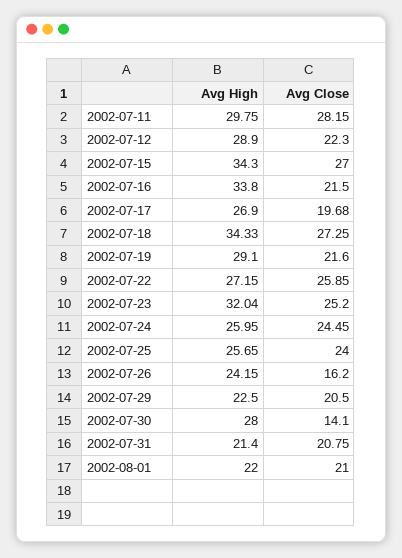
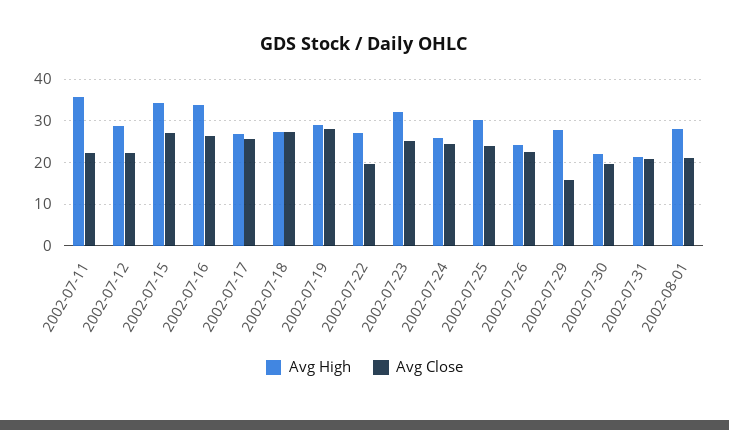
  {
    "Avg High": {
-     "2002-07-11": 29.75,
+     "2002-07-11": 36,
      "2002-07-12": 28.9,
      "2002-07-15": 34.3,
      "2002-07-16": 33.8,
      "2002-07-17": 26.9,
-     "2002-07-18": 34.33,
+     "2002-07-18": 28,
      "2002-07-19": 29.1,
      "2002-07-22": 27.15,
      "2002-07-23": 32.04,
      "2002-07-24": 25.95,
-     "2002-07-25": 25.65,
+     "2002-07-25": 30,
      "2002-07-26": 24.15,
-     "2002-07-29": 22.5,
+     "2002-07-29": 28,
-     "2002-07-30": 28,
+     "2002-07-30": 22,
      "2002-07-31": 21.4,
-     "2002-08-01": 22
+     "2002-08-01": 28
    },
    "Avg Close": {
-     "2002-07-11": 28.15,
+     "2002-07-11": 22,
      "2002-07-12": 22.3,
      "2002-07-15": 27,
-     "2002-07-16": 21.5,
+     "2002-07-16": 26,
-     "2002-07-17": 19.68,
+     "2002-07-17": 26,
      "2002-07-18": 27.25,
-     "2002-07-19": 21.6,
+     "2002-07-19": 28,
-     "2002-07-22": 25.85,
+     "2002-07-22": 20,
      "2002-07-23": 25.2,
      "2002-07-24": 24.45,
      "2002-07-25": 24,
-     "2002-07-26": 16.2,
+     "2002-07-26": 22,
-     "2002-07-29": 20.5,
+     "2002-07-29": 16,
-     "2002-07-30": 14.1,
+     "2002-07-30": 20,
      "2002-07-31": 20.75,
      "2002-08-01": 21
    }
  }

